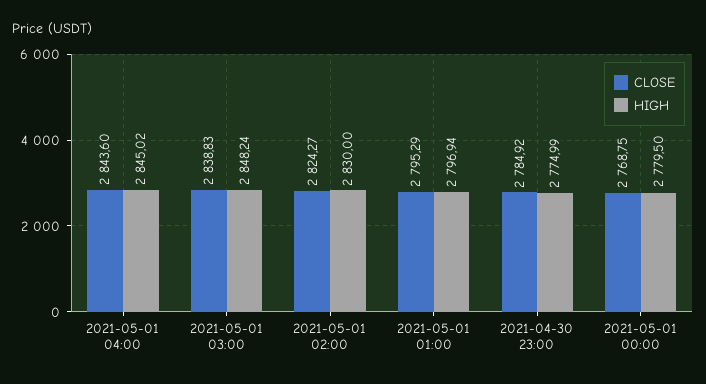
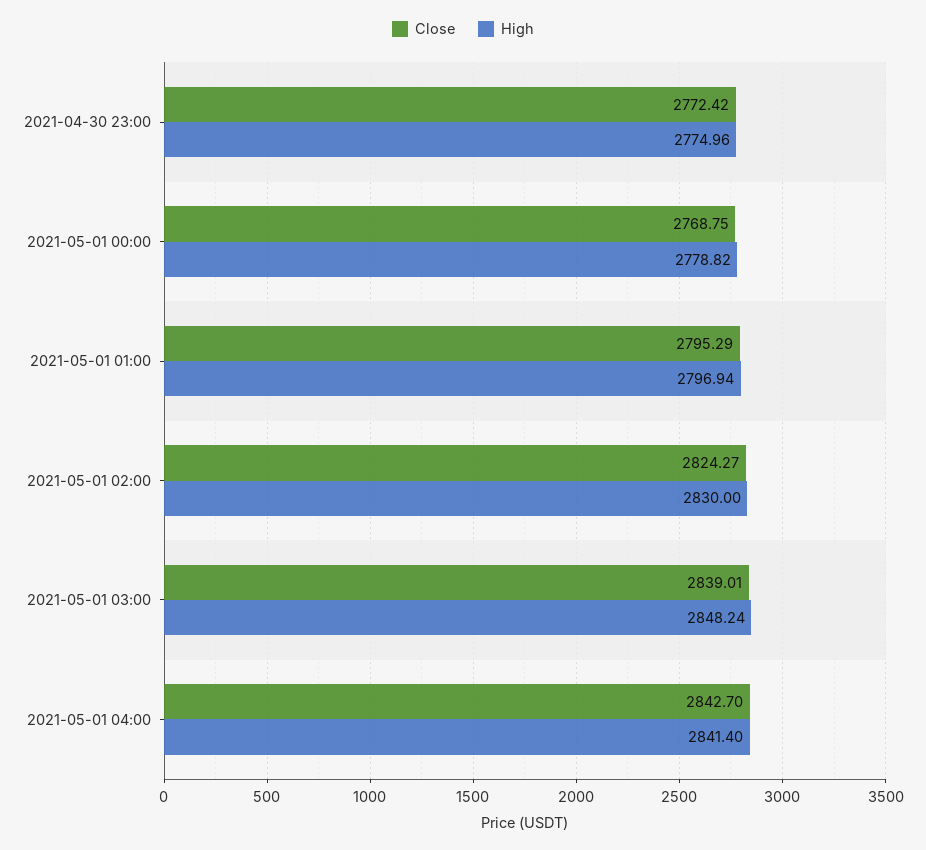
  {
    "CLOSE": {
-     "2021-05-01 04:00": 2843.6,
+     "2021-05-01 04:00": 2842.7,
-     "2021-05-01 03:00": 2838.83,
+     "2021-05-01 03:00": 2839.01,
      "2021-05-01 02:00": 2824.27,
      "2021-05-01 01:00": 2795.29,
-     "2021-04-30 23:00": 2784.92,
+     "2021-04-30 23:00": 2772.42,
      "2021-05-01 00:00": 2768.75
    },
    "HIGH": {
-     "2021-05-01 04:00": 2845.02,
+     "2021-05-01 04:00": 2841.4,
      "2021-05-01 03:00": 2848.24,
      "2021-05-01 02:00": 2830,
      "2021-05-01 01:00": 2796.94,
-     "2021-04-30 23:00": 2774.99,
+     "2021-04-30 23:00": 2774.96,
-     "2021-05-01 00:00": 2779.5
+     "2021-05-01 00:00": 2778.82
    }
  }

